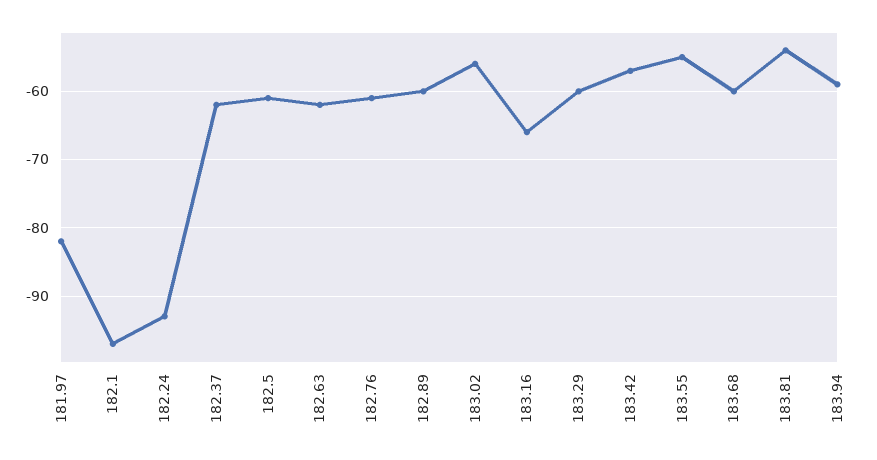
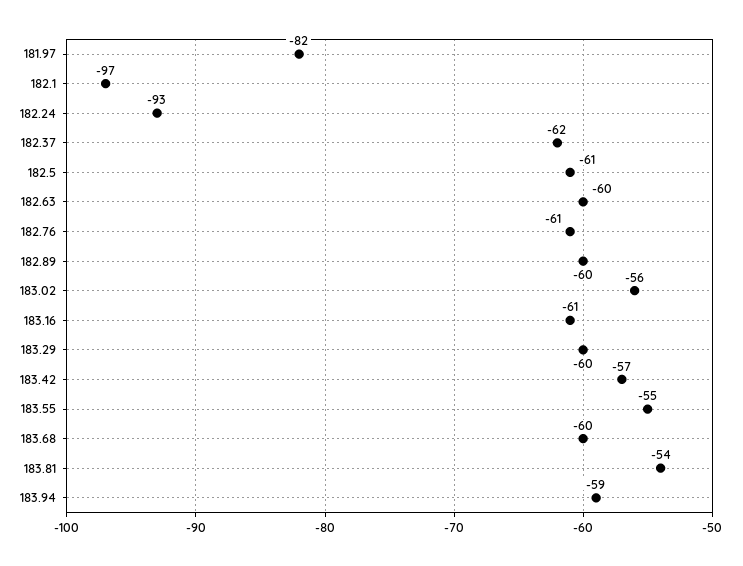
  {
    "181.97": -82,
    "182.1": -97,
    "182.24": -93,
    "182.37": -62,
    "182.5": -61,
-   "182.63": -62,
+   "182.63": -60,
    "182.76": -61,
    "182.89": -60,
    "183.02": -56,
-   "183.16": -66,
+   "183.16": -61,
    "183.29": -60,
    "183.42": -57,
    "183.55": -55,
    "183.68": -60,
    "183.81": -54,
    "183.94": -59
  }

